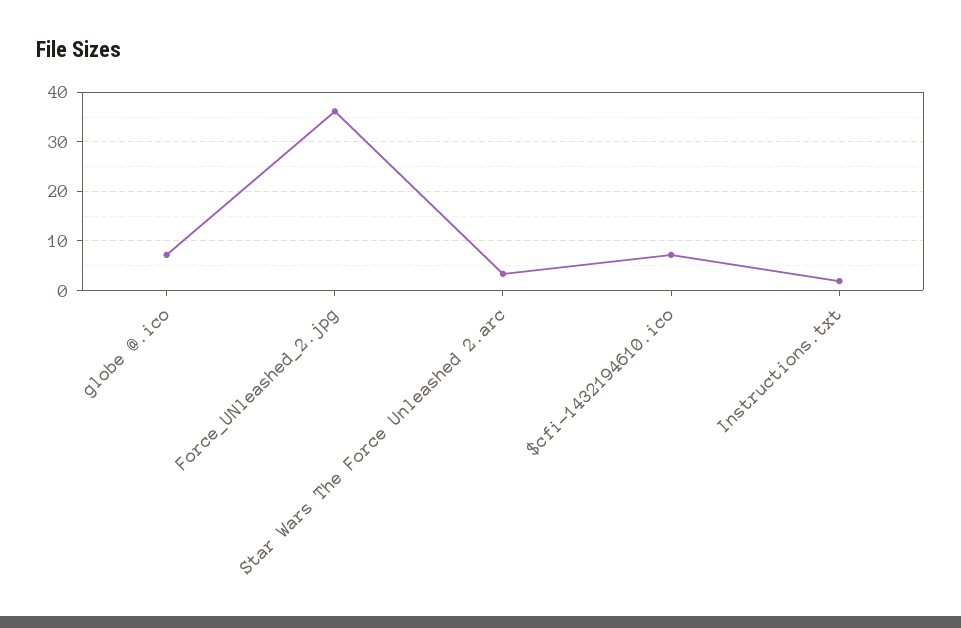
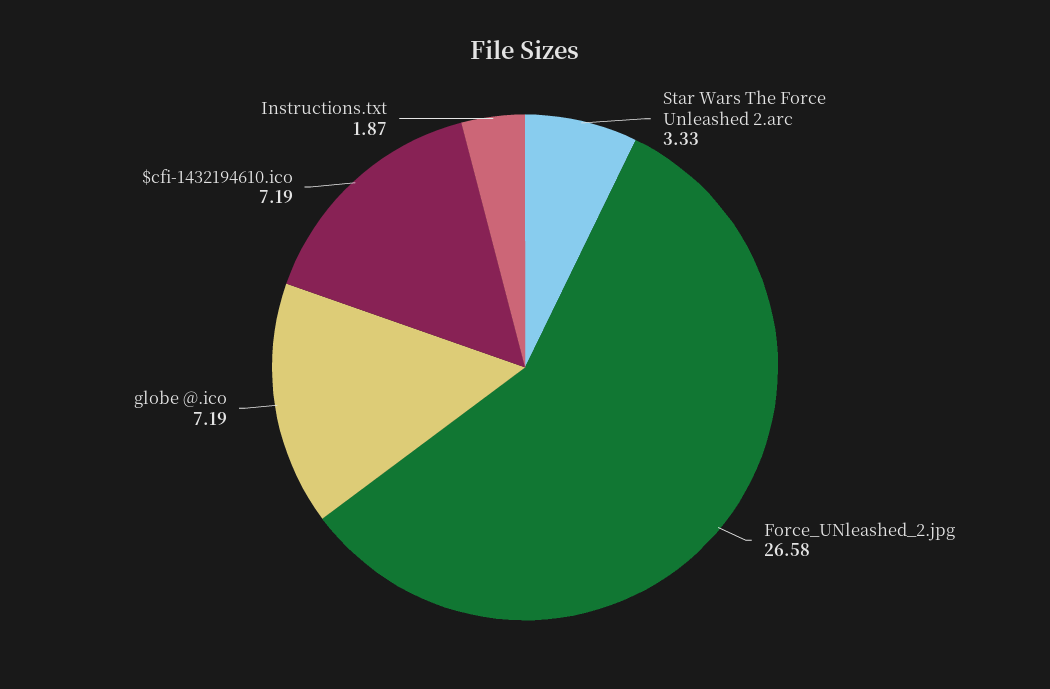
  {
    "globe @.ico": 7.19,
-   "Force_UNleashed_2.jpg": 36,
+   "Force_UNleashed_2.jpg": 26.58,
    "Star Wars The Force Unleashed 2.arc": 3.33,
    "$cfi-1432194610.ico": 7.19,
    "Instructions.txt": 1.87
  }

